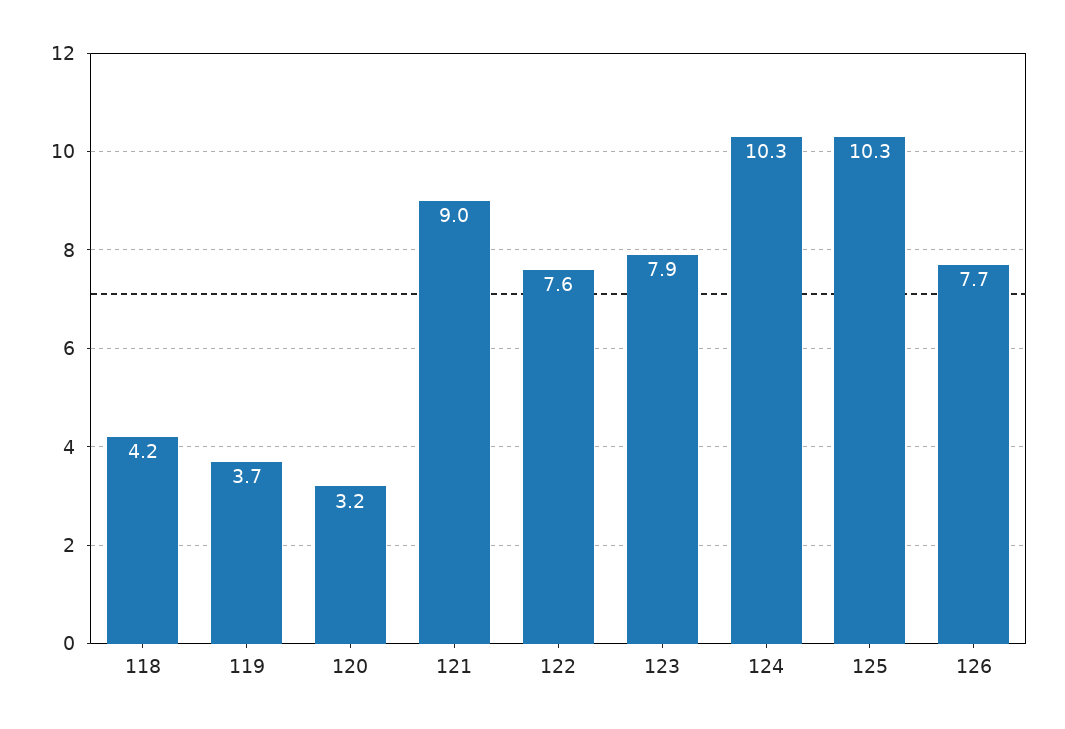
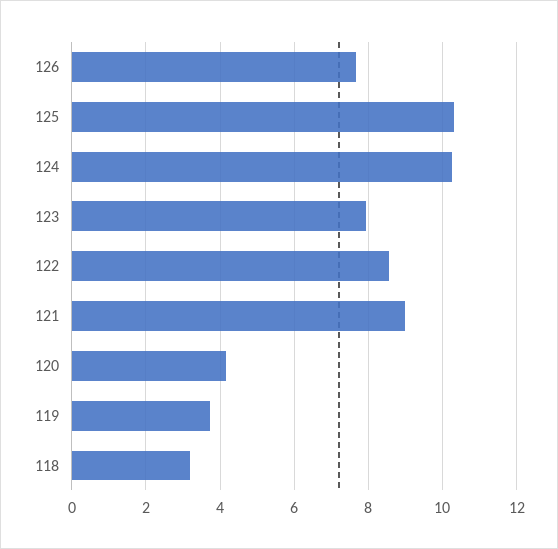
  {
-   "118": 4.2,
+   "118": 3.2,
    "119": 3.7,
-   "120": 3.2,
+   "120": 4.2,
    "121": 9,
-   "122": 7.6,
+   "122": 8.6,
    "123": 7.9,
    "124": 10.3,
    "125": 10.3,
    "126": 7.7
  }

